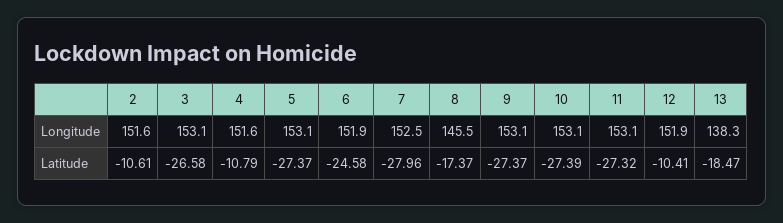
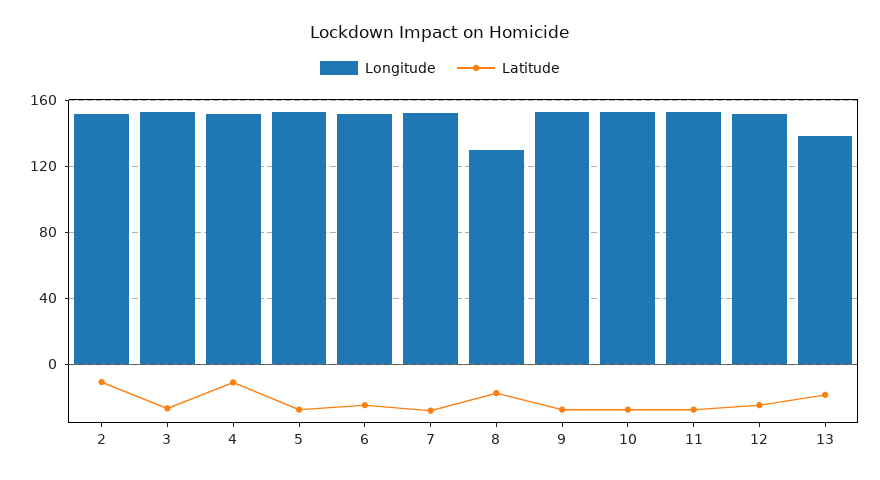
  {
    "Longitude": {
      "2": 151.6,
      "3": 153.1,
      "4": 151.6,
      "5": 153.1,
      "6": 151.9,
      "7": 152.5,
-     "8": 145.5,
+     "8": 130,
      "9": 153.1,
      "10": 153.1,
      "11": 153.1,
      "12": 151.9,
      "13": 138.3
    },
    "Latitude": {
      "2": -10.61,
      "3": -26.58,
      "4": -10.79,
      "5": -27.37,
      "6": -24.58,
      "7": -27.96,
      "8": -17.37,
      "9": -27.37,
      "10": -27.39,
      "11": -27.32,
-     "12": -10.41,
+     "12": -25,
      "13": -18.47
    }
  }

